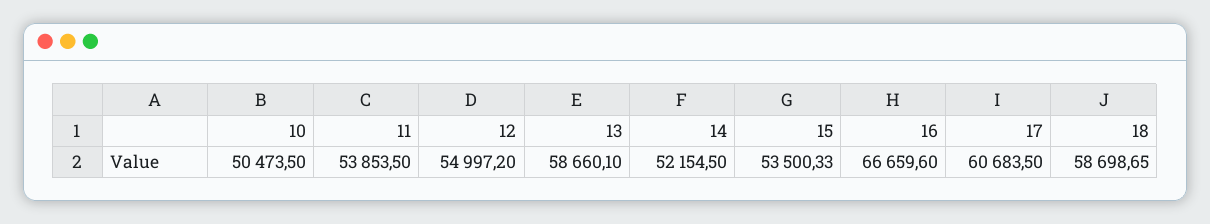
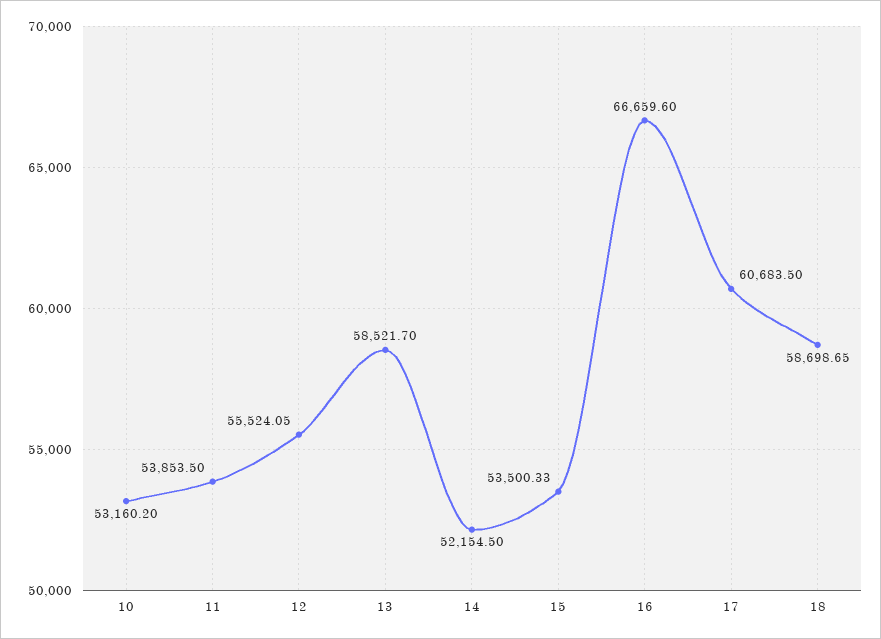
  {
-   "10": 50473.5,
+   "10": 53160.2,
    "11": 53853.5,
-   "12": 54997.2,
+   "12": 55524.05,
-   "13": 58660.1,
+   "13": 58521.7,
    "14": 52154.5,
    "15": 53500.33,
    "16": 66659.6,
    "17": 60683.5,
    "18": 58698.65
  }

